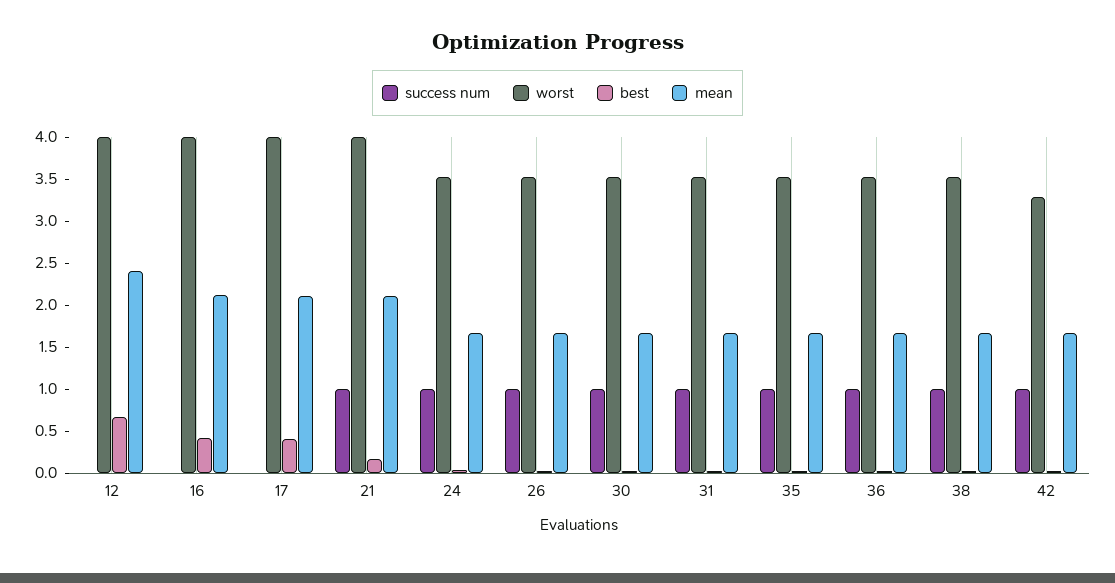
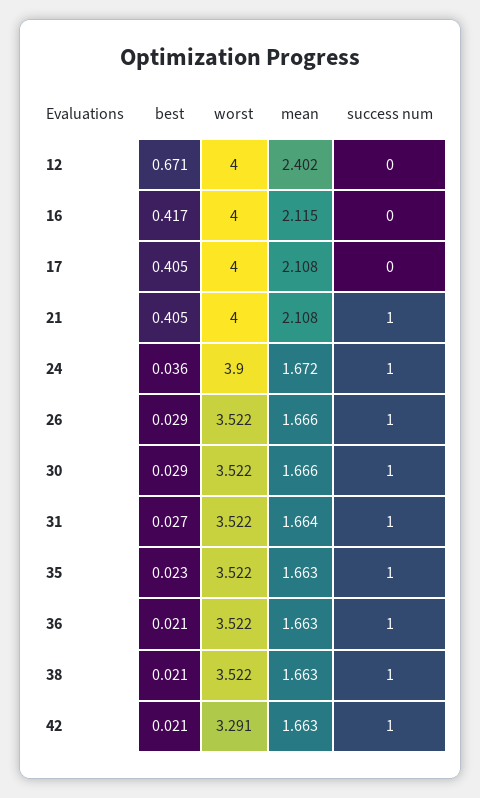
  {
    "success num": {
      "12": 0,
      "16": 0,
      "17": 0,
      "21": 1,
      "24": 1,
      "26": 1,
      "30": 1,
      "31": 1,
      "35": 1,
      "36": 1,
      "38": 1,
      "42": 1
    },
    "worst": {
      "12": 4,
      "16": 4,
      "17": 4,
      "21": 4,
-     "24": 3.5,
+     "24": 3.9,
      "26": 3.522,
      "30": 3.522,
      "31": 3.522,
      "35": 3.522,
      "36": 3.522,
      "38": 3.522,
      "42": 3.291
    },
    "best": {
      "12": 0.671,
      "16": 0.417,
      "17": 0.405,
-     "21": 0.2,
+     "21": 0.405,
      "24": 0.036,
      "26": 0.029,
      "30": 0.029,
      "31": 0.027,
      "35": 0.023,
      "36": 0.021,
      "38": 0.021,
      "42": 0.021
    },
    "mean": {
      "12": 2.402,
      "16": 2.115,
      "17": 2.108,
      "21": 2.108,
      "24": 1.672,
      "26": 1.666,
      "30": 1.666,
      "31": 1.664,
      "35": 1.663,
      "36": 1.663,
      "38": 1.663,
      "42": 1.663
    }
  }

